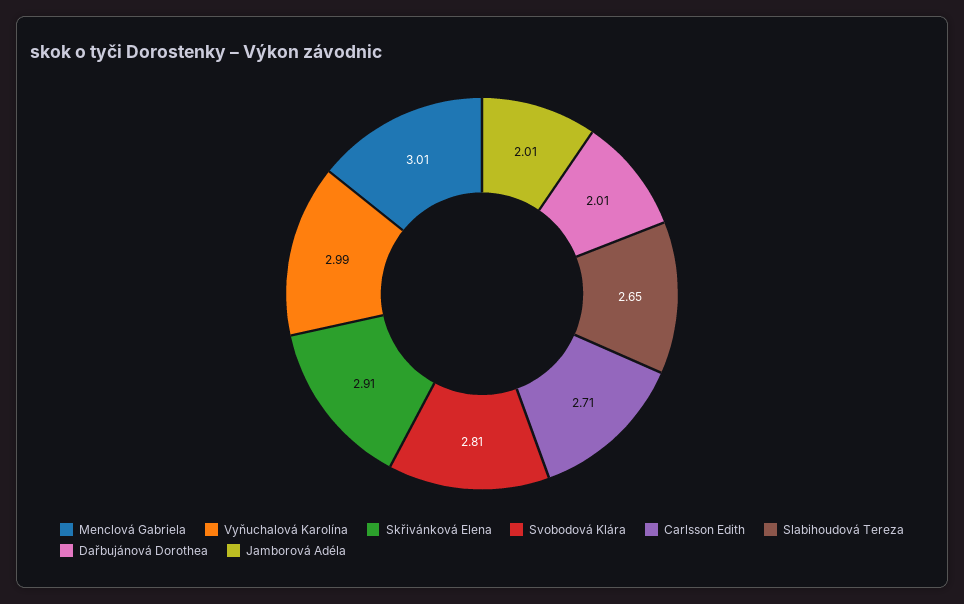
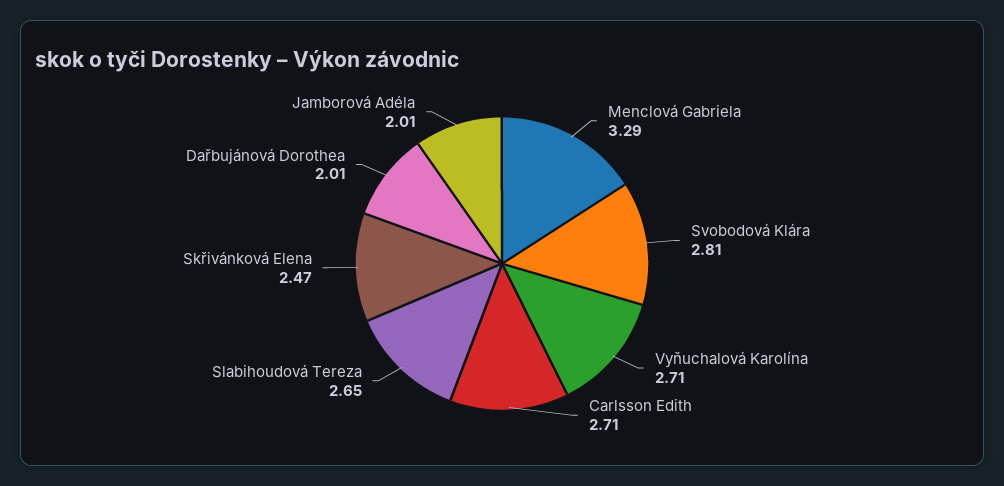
  {
-   "Menclová Gabriela": 3.01,
+   "Menclová Gabriela": 3.29,
-   "Vyňuchalová Karolína": 2.99,
+   "Vyňuchalová Karolína": 2.71,
-   "Skřivánková Elena": 2.91,
+   "Skřivánková Elena": 2.47,
    "Svobodová Klára": 2.81,
    "Carlsson Edith": 2.71,
    "Slabihoudová Tereza": 2.65,
    "Dařbujánová Dorothea": 2.01,
    "Jamborová Adéla": 2.01
  }

